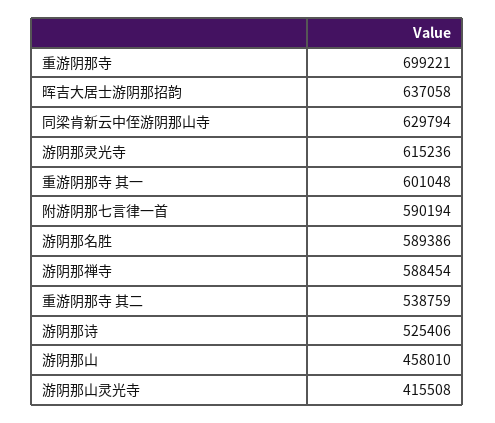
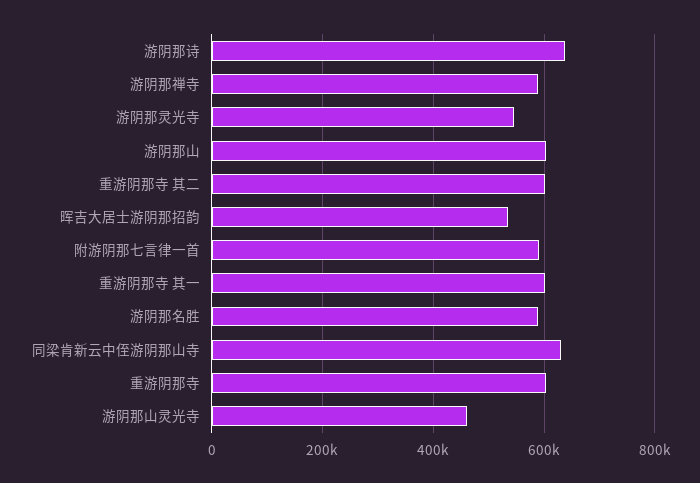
  {
-   "重游阴那寺": 699221,
+   "重游阴那寺": 600000,
-   "晖吉大居士游阴那招韵": 637058,
+   "晖吉大居士游阴那招韵": 540000,
    "同梁肯新云中侄游阴那山寺": 629794,
-   "游阴那灵光寺": 615236,
+   "游阴那灵光寺": 540000,
    "重游阴那寺 其一": 601048,
    "附游阴那七言律一首": 590194,
    "游阴那名胜": 589386,
    "游阴那禅寺": 588454,
-   "重游阴那寺 其二": 538759,
+   "重游阴那寺 其二": 600000,
-   "游阴那诗": 525406,
+   "游阴那诗": 640000,
-   "游阴那山": 458010,
+   "游阴那山": 600000,
-   "游阴那山灵光寺": 415508
+   "游阴那山灵光寺": 460000
  }

